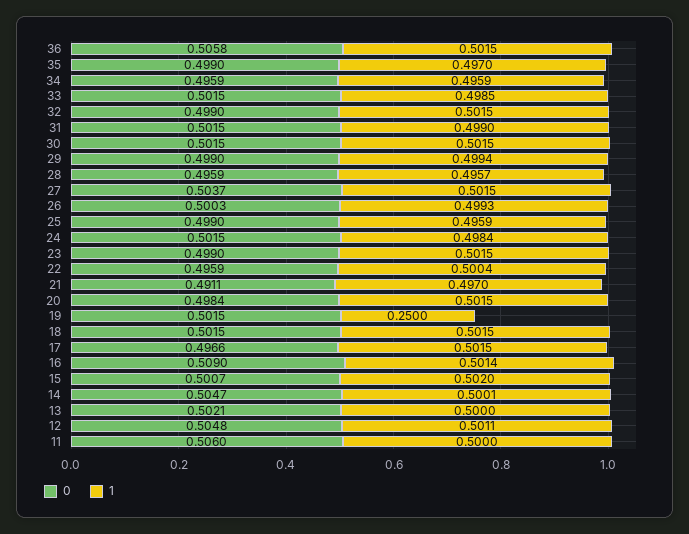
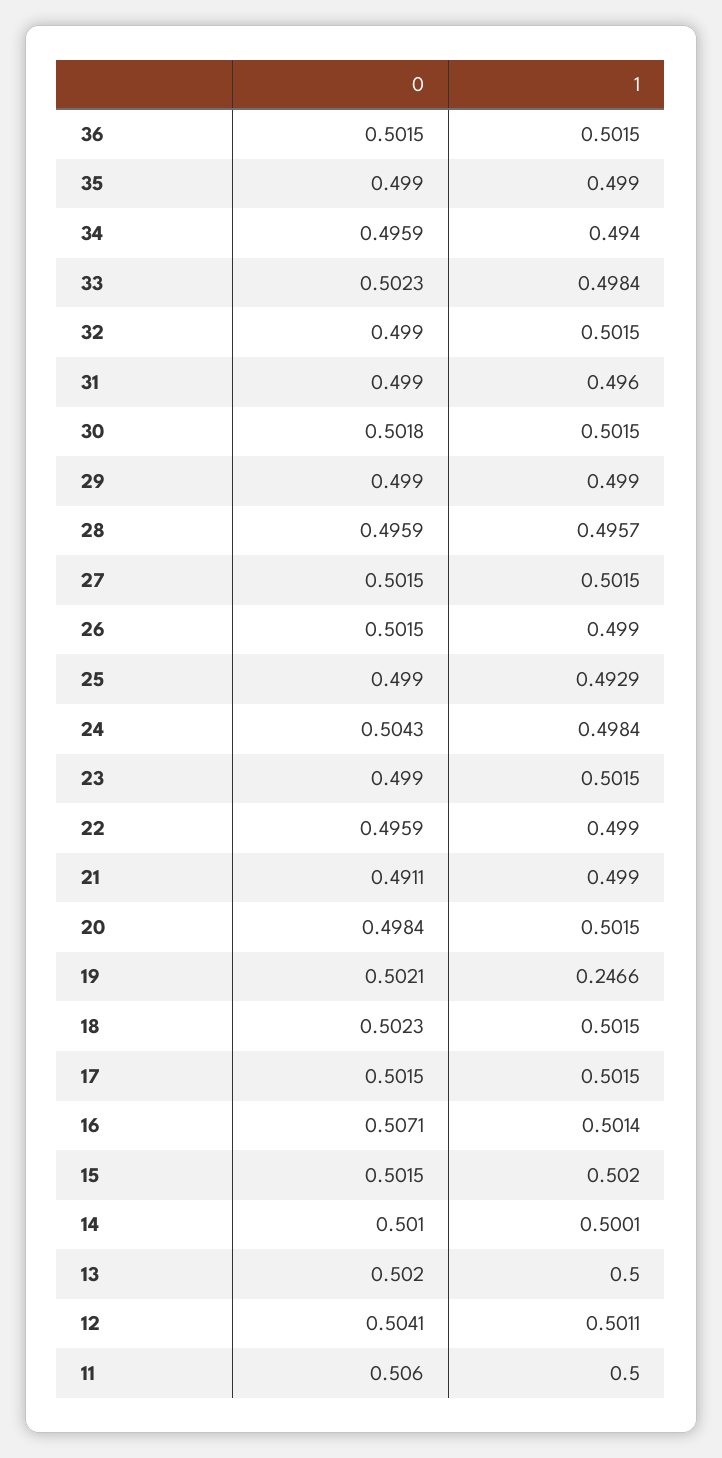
  {
    "0": {
-     "36": 0.5058,
+     "36": 0.5015,
      "35": 0.499,
      "34": 0.4959,
-     "33": 0.5015,
+     "33": 0.5023,
      "32": 0.499,
-     "31": 0.5015,
+     "31": 0.499,
-     "30": 0.5015,
+     "30": 0.5018,
      "29": 0.499,
      "28": 0.4959,
-     "27": 0.5037,
+     "27": 0.5015,
-     "26": 0.5003,
+     "26": 0.5015,
      "25": 0.499,
-     "24": 0.5015,
+     "24": 0.5043,
      "23": 0.499,
      "22": 0.4959,
      "21": 0.4911,
      "20": 0.4984,
-     "19": 0.5015,
+     "19": 0.5021,
-     "18": 0.5015,
+     "18": 0.5023,
-     "17": 0.4966,
+     "17": 0.5015,
-     "16": 0.509,
+     "16": 0.5071,
-     "15": 0.5007,
+     "15": 0.5015,
-     "14": 0.5047,
+     "14": 0.501,
-     "13": 0.5021,
+     "13": 0.502,
-     "12": 0.5048,
+     "12": 0.5041,
      "11": 0.506
    },
    "1": {
      "36": 0.5015,
-     "35": 0.497,
+     "35": 0.499,
-     "34": 0.4959,
+     "34": 0.494,
-     "33": 0.4985,
+     "33": 0.4984,
      "32": 0.5015,
-     "31": 0.499,
+     "31": 0.496,
      "30": 0.5015,
-     "29": 0.4994,
+     "29": 0.499,
      "28": 0.4957,
      "27": 0.5015,
-     "26": 0.4993,
+     "26": 0.499,
-     "25": 0.4959,
+     "25": 0.4929,
      "24": 0.4984,
      "23": 0.5015,
-     "22": 0.5004,
+     "22": 0.499,
-     "21": 0.497,
+     "21": 0.499,
      "20": 0.5015,
-     "19": 0.25,
+     "19": 0.2466,
      "18": 0.5015,
      "17": 0.5015,
      "16": 0.5014,
      "15": 0.502,
      "14": 0.5001,
      "13": 0.5,
      "12": 0.5011,
      "11": 0.5
    }
  }

